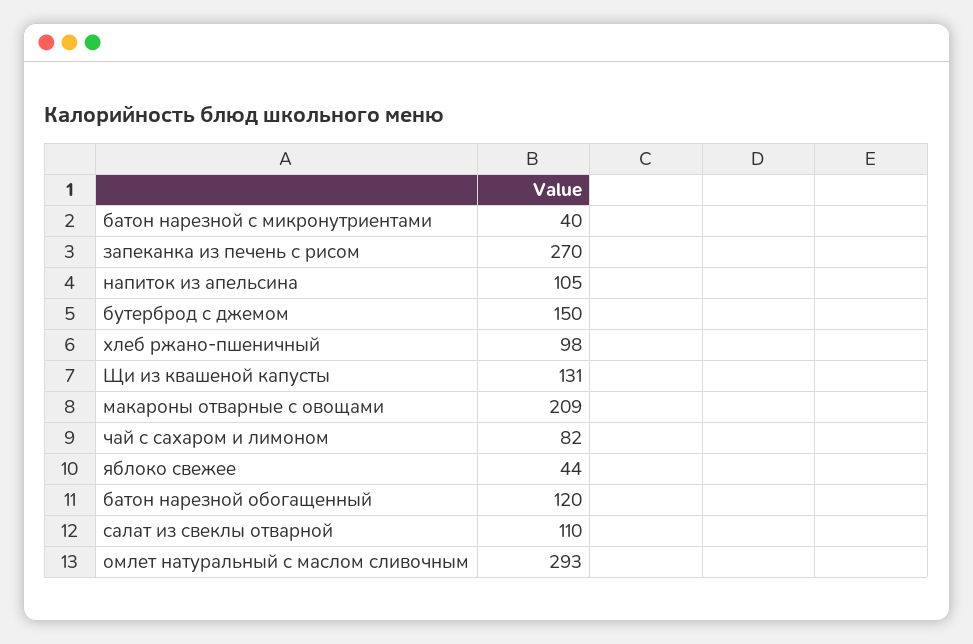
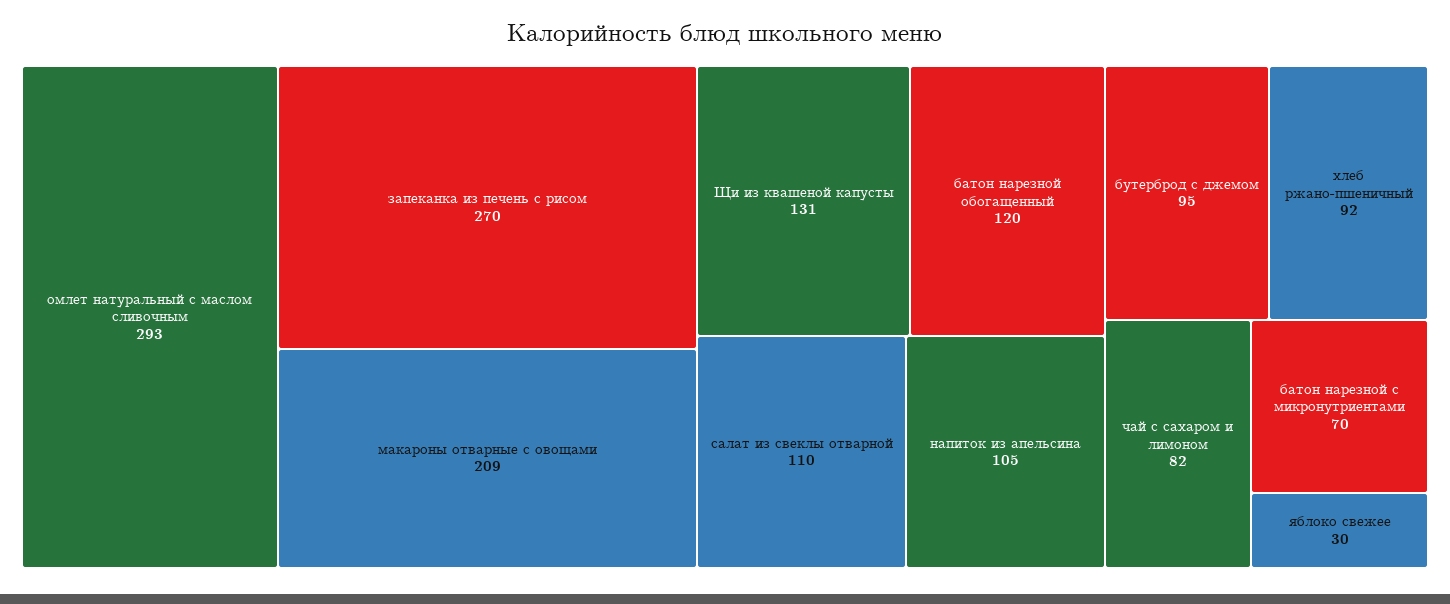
  {
-   "батон нарезной с микронутриентами": 40,
+   "батон нарезной с микронутриентами": 70,
    "запеканка из печень с рисом": 270,
    "напиток из апельсина": 105,
-   "бутерброд с джемом": 150,
+   "бутерброд с джемом": 95,
-   "хлеб ржано-пшеничный": 98,
+   "хлеб ржано-пшеничный": 92,
    "Щи из квашеной капусты": 131,
    "макароны отварные с овощами": 209,
    "чай с сахаром и лимоном": 82,
-   "яблоко свежее": 44,
+   "яблоко свежее": 30,
    "батон нарезной обогащенный": 120,
    "салат из свеклы отварной": 110,
    "омлет натуральный с маслом сливочным": 293
  }

